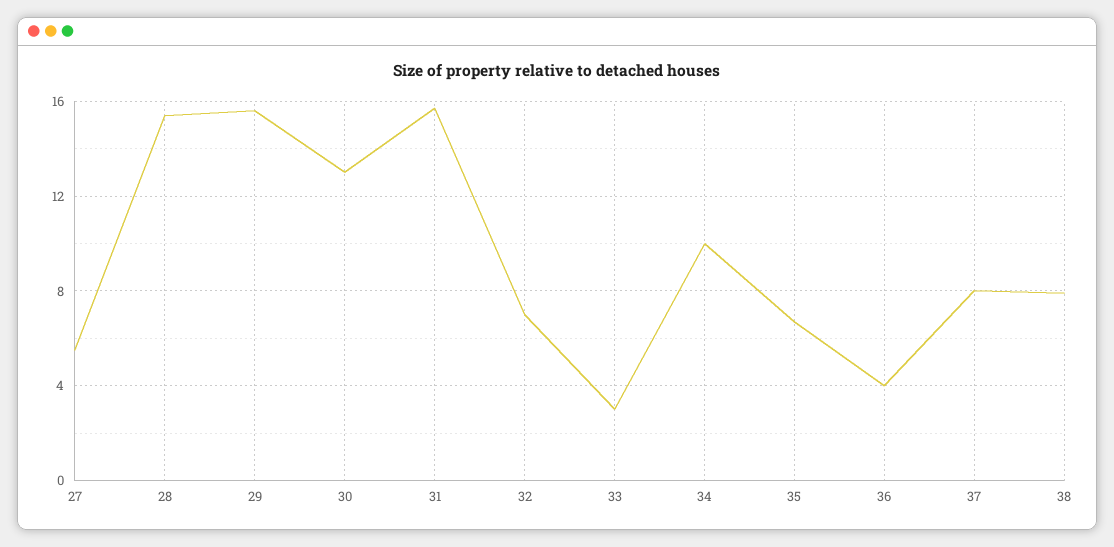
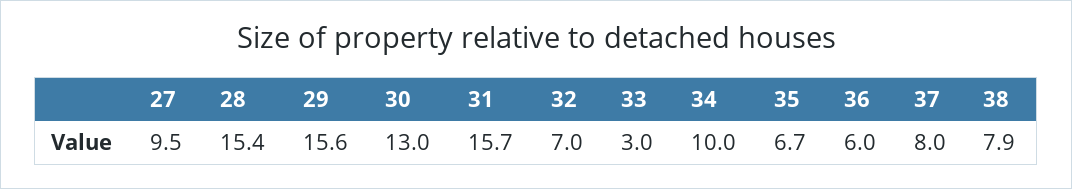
  {
-   "27": 5.5,
+   "27": 9.5,
    "28": 15.4,
    "29": 15.6,
    "30": 13,
    "31": 15.7,
    "32": 7,
    "33": 3,
    "34": 10,
    "35": 6.7,
-   "36": 4,
+   "36": 6,
    "37": 8,
    "38": 7.9
  }

